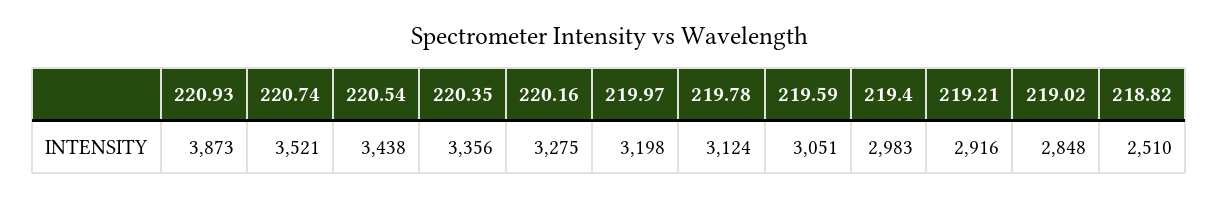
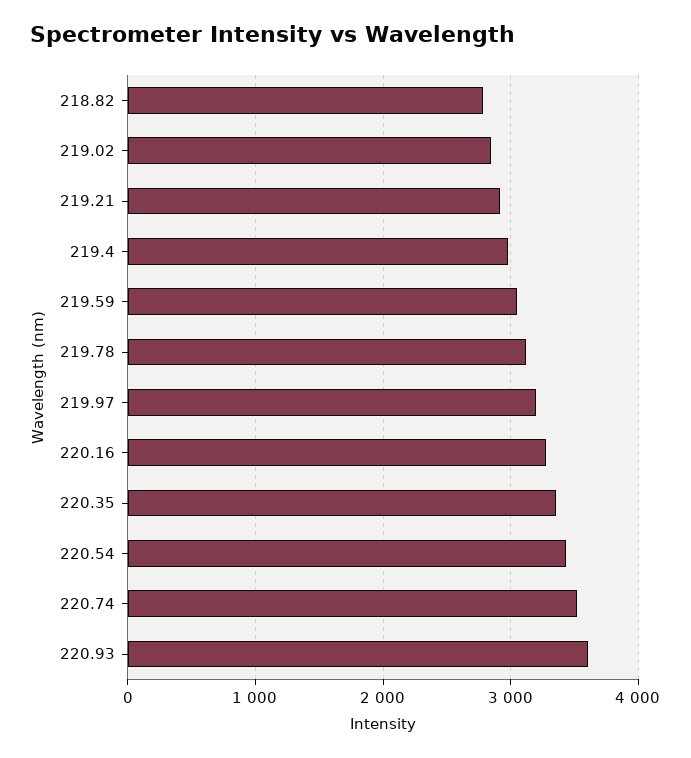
  {
-   "220.93": 3873,
+   "220.93": 3600,
    "220.74": 3521,
    "220.54": 3438,
    "220.35": 3356,
    "220.16": 3275,
    "219.97": 3198,
    "219.78": 3124,
    "219.59": 3051,
    "219.4": 2983,
    "219.21": 2916,
    "219.02": 2848,
-   "218.82": 2510
+   "218.82": 2800
  }

